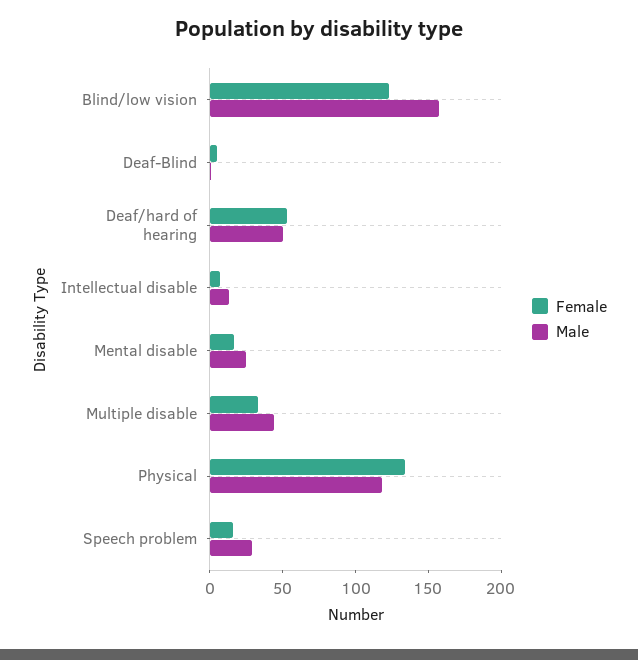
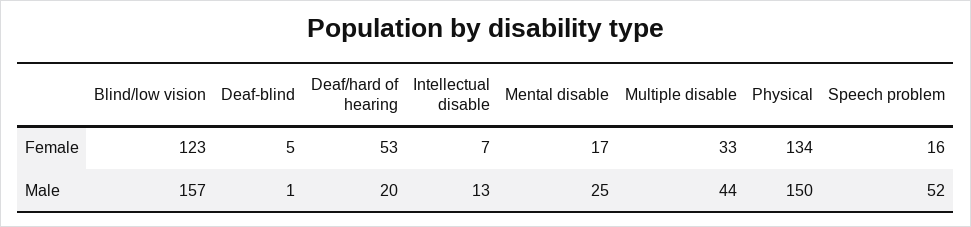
  {
    "Female": {
      "Blind/low vision": 123,
      "Deaf-Blind": 5,
      "Deaf/hard of hearing": 53,
      "Intellectual disable": 7,
      "Mental disable": 17,
      "Multiple disable": 33,
      "Physical": 134,
      "Speech problem": 16
    },
    "Male": {
      "Blind/low vision": 157,
      "Deaf-Blind": 1,
-     "Deaf/hard of hearing": 50,
+     "Deaf/hard of hearing": 20,
      "Intellectual disable": 13,
      "Mental disable": 25,
      "Multiple disable": 44,
-     "Physical": 120,
+     "Physical": 150,
-     "Speech problem": 30
+     "Speech problem": 52
    }
  }

